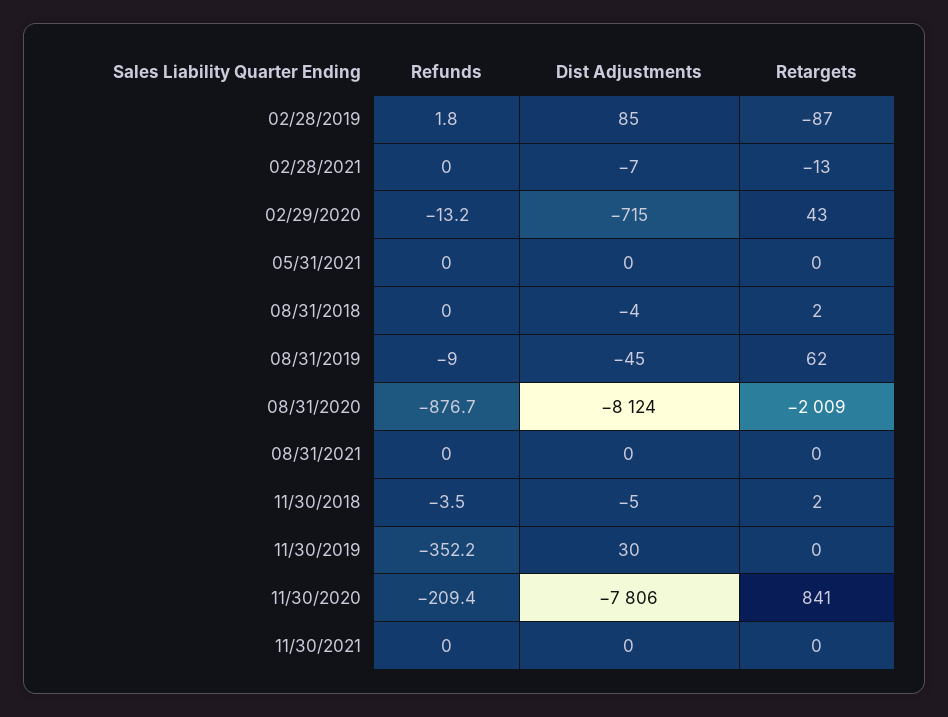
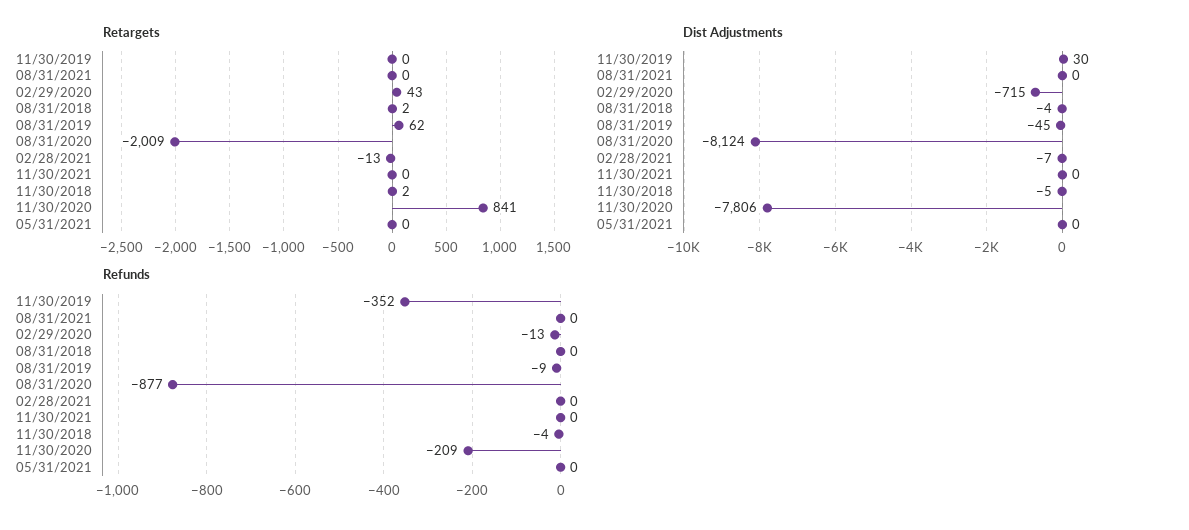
  {
    "Refunds": {
-     "02/28/2019": 1.8,
      "02/28/2021": 0,
      "02/29/2020": -13.2,
      "05/31/2021": 0,
      "08/31/2018": 0,
      "08/31/2019": -9,
      "08/31/2020": -876.7,
      "08/31/2021": 0,
      "11/30/2018": -3.5,
      "11/30/2019": -352.2,
      "11/30/2020": -209.4,
      "11/30/2021": 0
    },
    "Dist Adjustments": {
-     "02/28/2019": 85,
      "02/28/2021": -7,
      "02/29/2020": -715,
      "05/31/2021": 0,
      "08/31/2018": -4,
      "08/31/2019": -45,
      "08/31/2020": -8124,
      "08/31/2021": 0,
      "11/30/2018": -5,
      "11/30/2019": 30,
      "11/30/2020": -7806,
      "11/30/2021": 0
    },
    "Retargets": {
-     "02/28/2019": -87,
      "02/28/2021": -13,
      "02/29/2020": 43,
      "05/31/2021": 0,
      "08/31/2018": 2,
      "08/31/2019": 62,
      "08/31/2020": -2009,
      "08/31/2021": 0,
      "11/30/2018": 2,
      "11/30/2019": 0,
      "11/30/2020": 841,
      "11/30/2021": 0
    }
  }

